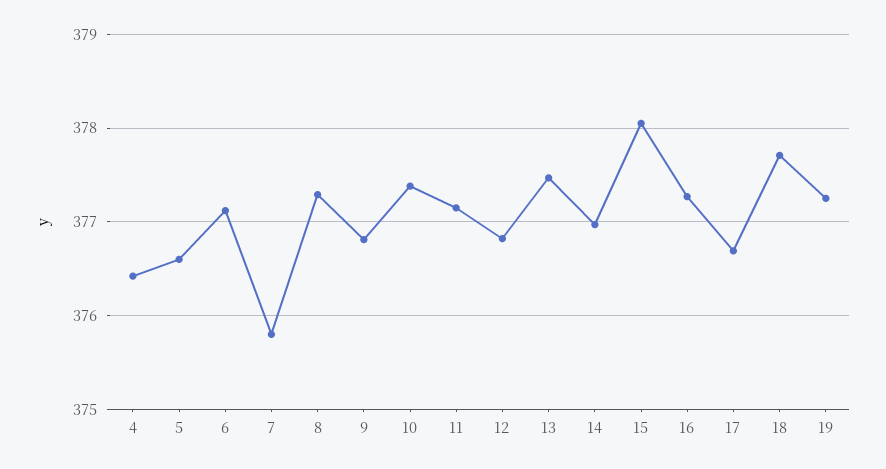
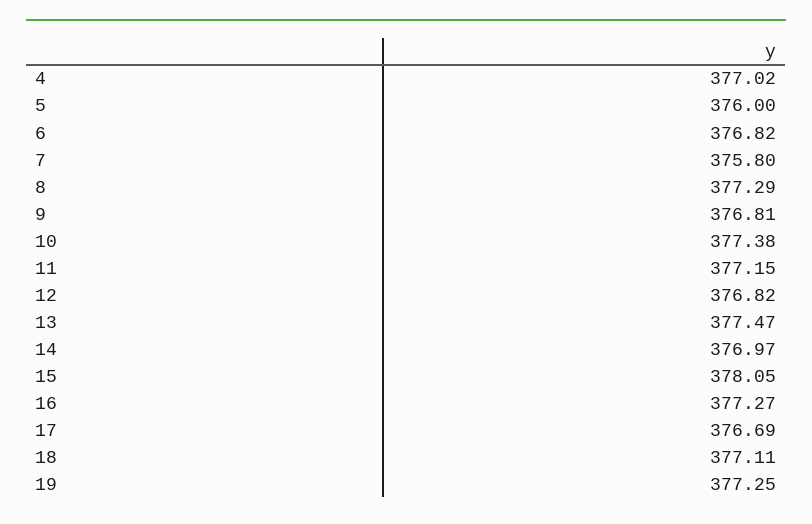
  {
-   "4": 376.4,
+   "4": 377.02,
-   "5": 376.6,
+   "5": 376,
-   "6": 377.1,
+   "6": 376.82,
    "7": 375.8,
    "8": 377.29,
    "9": 376.81,
    "10": 377.38,
    "11": 377.15,
    "12": 376.82,
    "13": 377.47,
    "14": 376.97,
    "15": 378.05,
    "16": 377.27,
    "17": 376.69,
-   "18": 377.7,
+   "18": 377.11,
    "19": 377.25
  }

